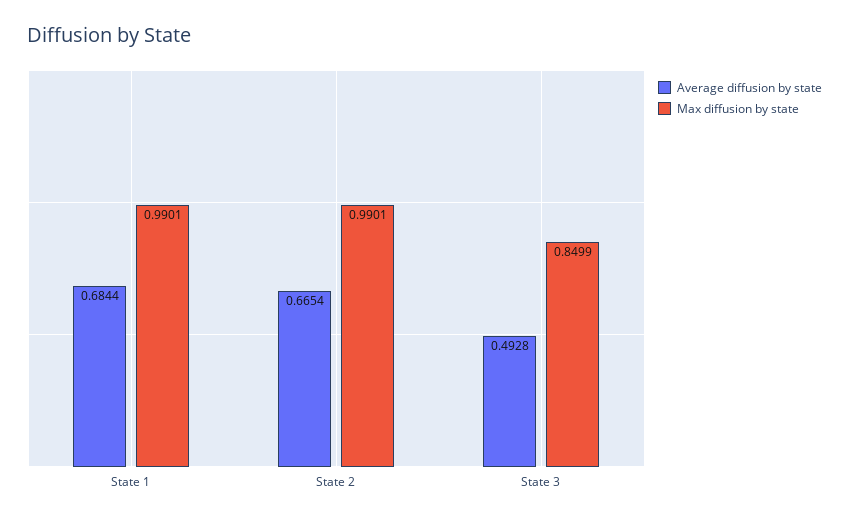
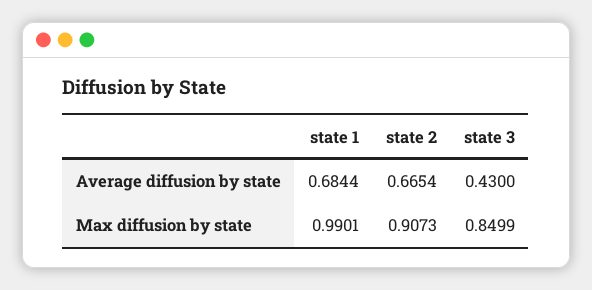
  {
    "Average diffusion by state": {
      "State 1": 0.6844,
      "State 2": 0.6654,
-     "State 3": 0.4928
+     "State 3": 0.43
    },
    "Max diffusion by state": {
      "State 1": 0.9901,
-     "State 2": 0.9901,
+     "State 2": 0.9073,
      "State 3": 0.8499
    }
  }

